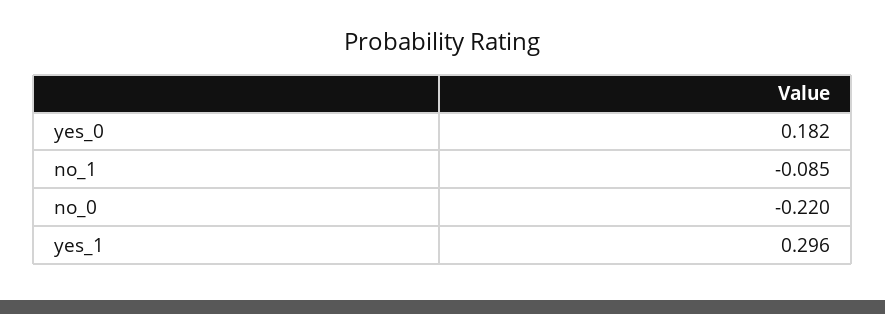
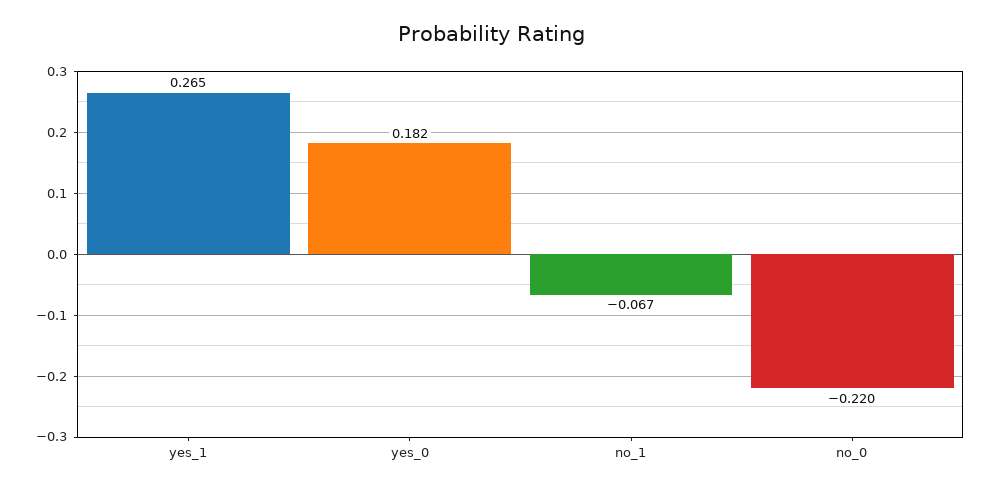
  {
    "yes_0": 0.182,
-   "no_1": -0.085,
+   "no_1": -0.067,
    "no_0": -0.22,
-   "yes_1": 0.296
+   "yes_1": 0.265
  }

